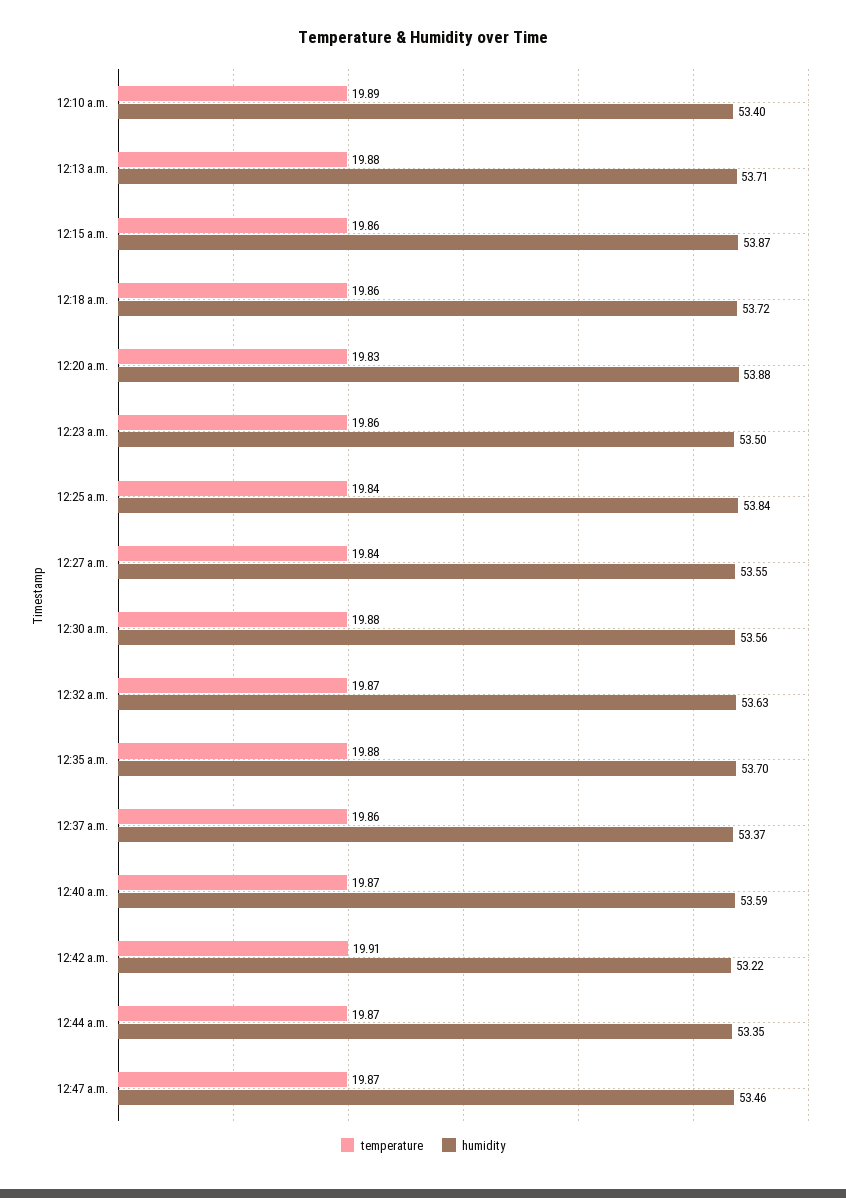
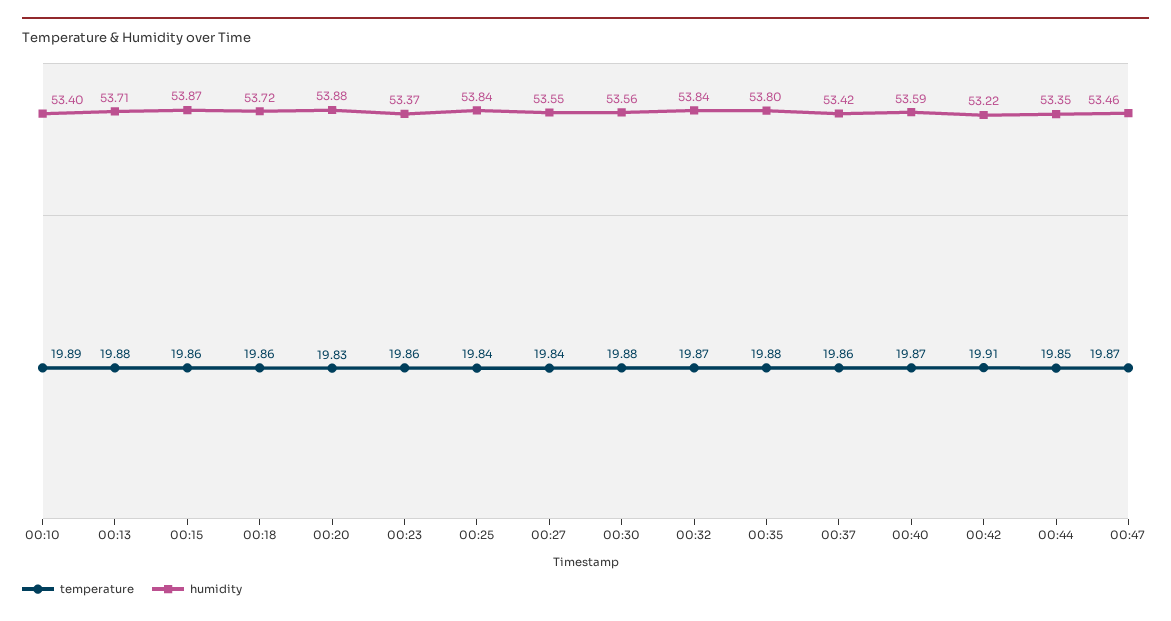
  {
    "temperature": {
      "12:10 a.m.": 19.89,
      "12:13 a.m.": 19.88,
      "12:15 a.m.": 19.86,
      "12:18 a.m.": 19.86,
      "12:20 a.m.": 19.83,
      "12:23 a.m.": 19.86,
      "12:25 a.m.": 19.84,
      "12:27 a.m.": 19.84,
      "12:30 a.m.": 19.88,
      "12:32 a.m.": 19.87,
      "12:35 a.m.": 19.88,
      "12:37 a.m.": 19.86,
      "12:40 a.m.": 19.87,
      "12:42 a.m.": 19.91,
-     "12:44 a.m.": 19.87,
+     "12:44 a.m.": 19.85,
      "12:47 a.m.": 19.87
    },
    "humidity": {
      "12:10 a.m.": 53.4,
      "12:13 a.m.": 53.71,
      "12:15 a.m.": 53.87,
      "12:18 a.m.": 53.72,
      "12:20 a.m.": 53.88,
-     "12:23 a.m.": 53.5,
+     "12:23 a.m.": 53.37,
      "12:25 a.m.": 53.84,
      "12:27 a.m.": 53.55,
      "12:30 a.m.": 53.56,
-     "12:32 a.m.": 53.63,
+     "12:32 a.m.": 53.84,
-     "12:35 a.m.": 53.7,
+     "12:35 a.m.": 53.8,
-     "12:37 a.m.": 53.37,
+     "12:37 a.m.": 53.42,
      "12:40 a.m.": 53.59,
      "12:42 a.m.": 53.22,
      "12:44 a.m.": 53.35,
      "12:47 a.m.": 53.46
    }
  }

